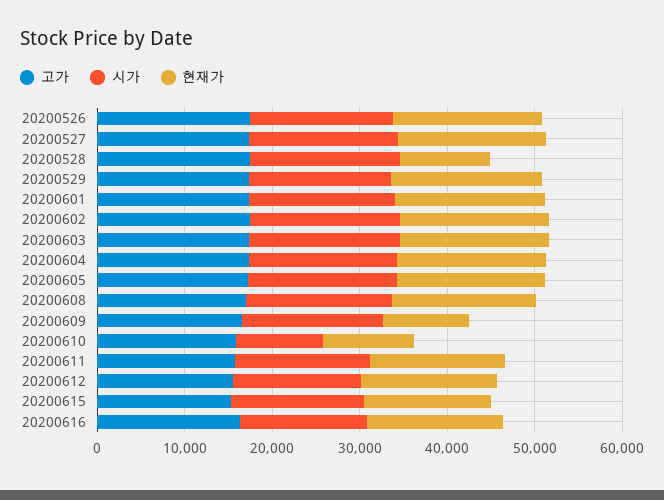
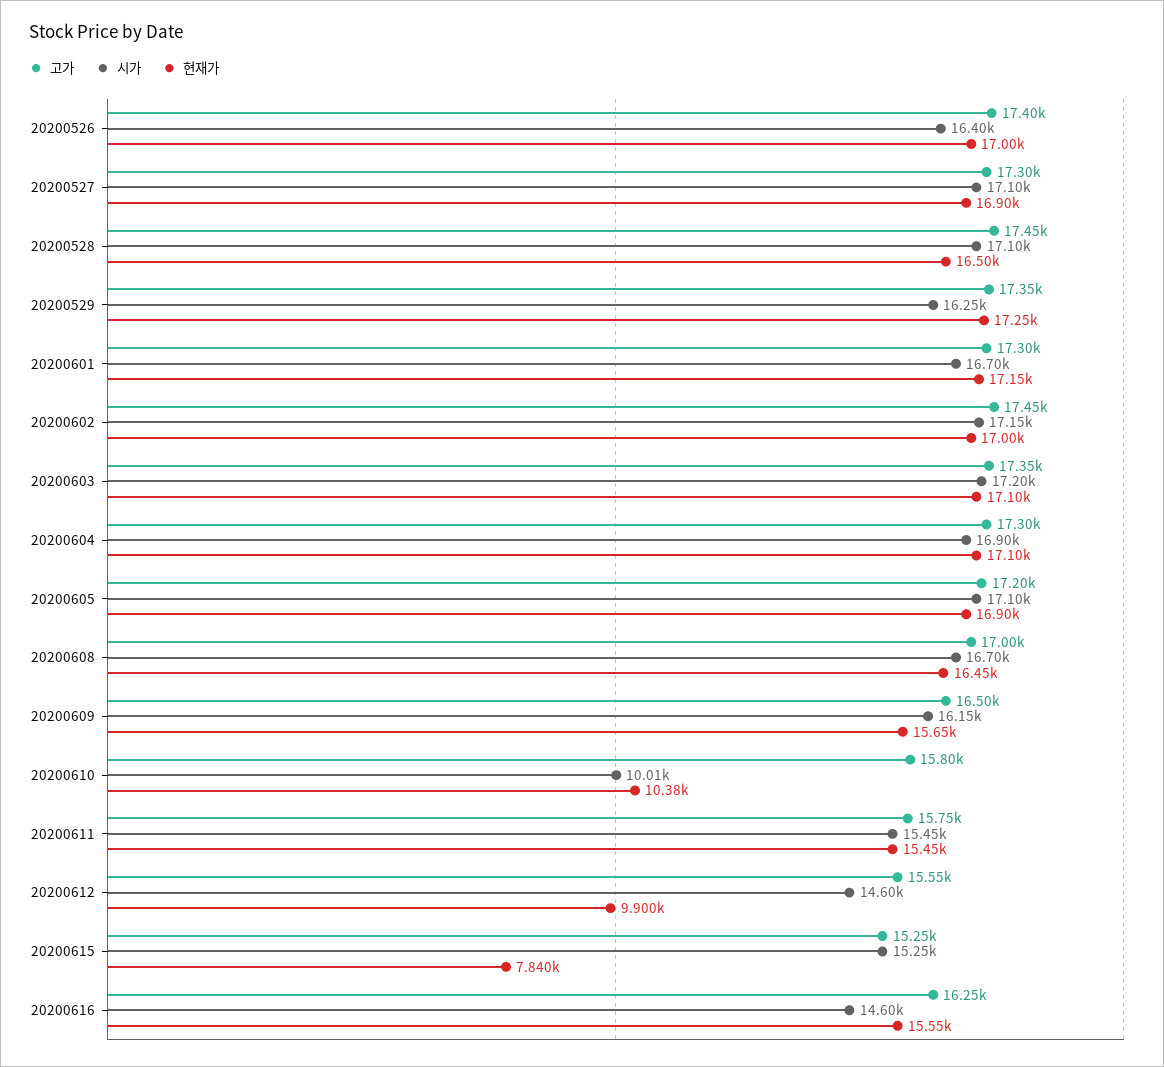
  {
    "고가": {
      "20200526": 17400,
      "20200527": 17300,
      "20200528": 17450,
      "20200529": 17350,
      "20200601": 17300,
      "20200602": 17450,
      "20200603": 17350,
      "20200604": 17300,
      "20200605": 17200,
      "20200608": 17000,
      "20200609": 16500,
      "20200610": 15800,
      "20200611": 15750,
      "20200612": 15550,
      "20200615": 15250,
      "20200616": 16250
    },
    "시가": {
      "20200526": 16400,
      "20200527": 17100,
      "20200528": 17100,
      "20200529": 16250,
      "20200601": 16700,
      "20200602": 17150,
      "20200603": 17200,
      "20200604": 16900,
      "20200605": 17100,
      "20200608": 16700,
      "20200609": 16150,
      "20200610": 10010,
      "20200611": 15450,
      "20200612": 14600,
      "20200615": 15250,
      "20200616": 14600
    },
    "현재가": {
      "20200526": 17000,
      "20200527": 16900,
-     "20200528": 10000,
+     "20200528": 16500,
      "20200529": 17250,
      "20200601": 17150,
      "20200602": 17000,
      "20200603": 17100,
      "20200604": 17100,
      "20200605": 16900,
      "20200608": 16450,
-     "20200609": 10000,
+     "20200609": 15650,
      "20200610": 10380,
      "20200611": 15450,
-     "20200612": 16000,
+     "20200612": 9900,
-     "20200615": 14000,
+     "20200615": 7840,
      "20200616": 15550
    }
  }

